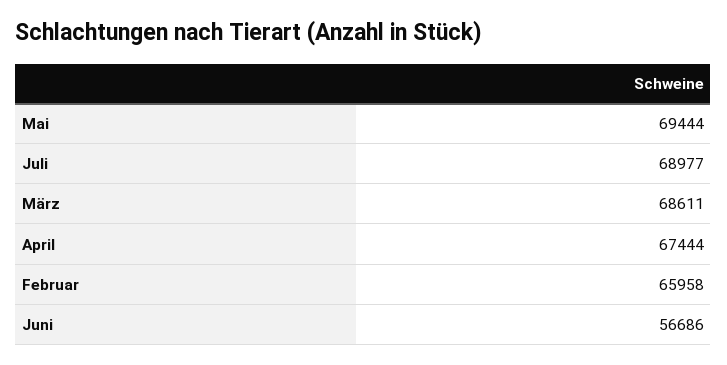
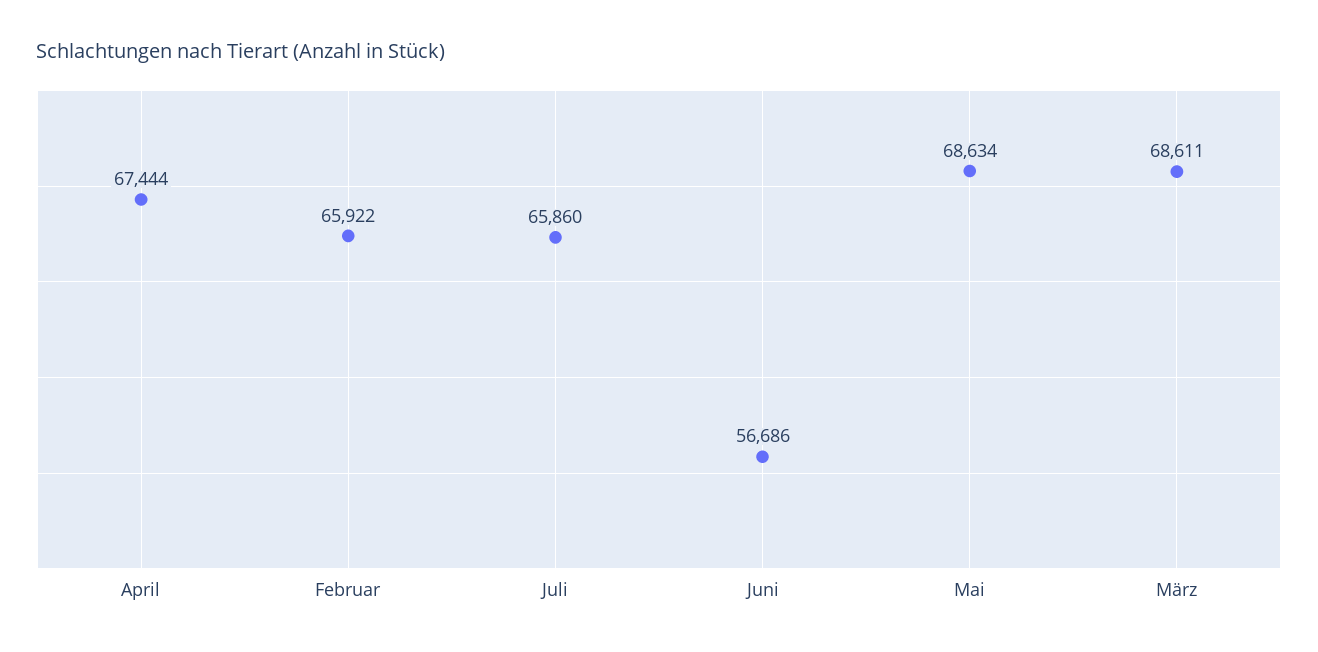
  {
-   "Mai": 69444,
+   "Mai": 68634,
-   "Juli": 68977,
+   "Juli": 65860,
    "März": 68611,
    "April": 67444,
-   "Februar": 65958,
+   "Februar": 65922,
    "Juni": 56686
  }

